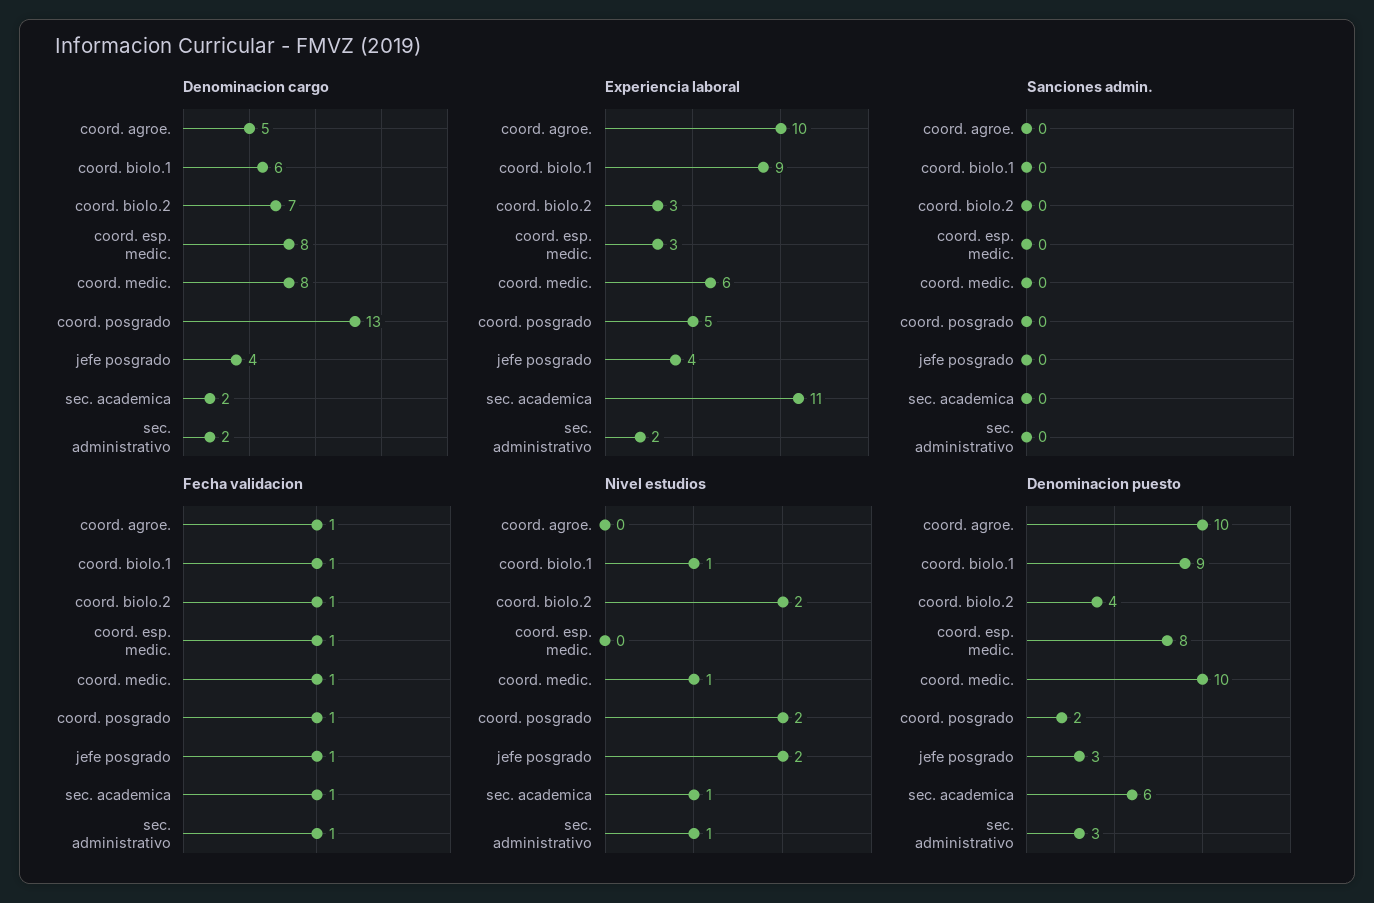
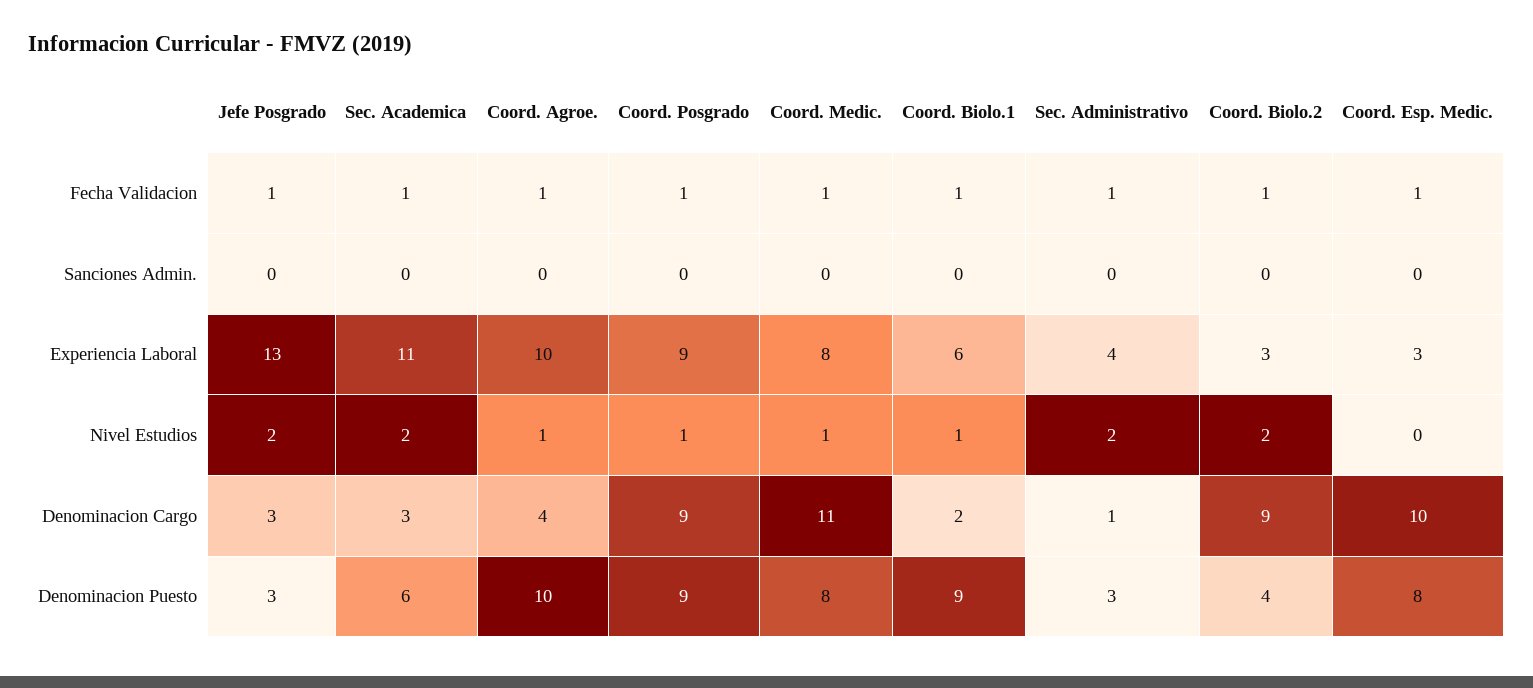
  {
    "Denominacion cargo": {
-     "coord. agroe.": 5,
+     "coord. agroe.": 4,
-     "coord. biolo.1": 6,
+     "coord. biolo.1": 2,
-     "coord. biolo.2": 7,
+     "coord. biolo.2": 9,
-     "coord. esp. medic.": 8,
+     "coord. esp. medic.": 10,
-     "coord. medic.": 8,
+     "coord. medic.": 11,
-     "coord. posgrado": 13,
+     "coord. posgrado": 9,
-     "jefe posgrado": 4,
+     "jefe posgrado": 3,
-     "sec. academica": 2,
+     "sec. academica": 3,
-     "sec. administrativo": 2
+     "sec. administrativo": 1
    },
    "Experiencia laboral": {
      "coord. agroe.": 10,
-     "coord. biolo.1": 9,
+     "coord. biolo.1": 6,
      "coord. biolo.2": 3,
      "coord. esp. medic.": 3,
-     "coord. medic.": 6,
+     "coord. medic.": 8,
-     "coord. posgrado": 5,
+     "coord. posgrado": 9,
-     "jefe posgrado": 4,
+     "jefe posgrado": 13,
      "sec. academica": 11,
-     "sec. administrativo": 2
+     "sec. administrativo": 4
    },
    "Sanciones admin.": {
      "coord. agroe.": 0,
      "coord. biolo.1": 0,
      "coord. biolo.2": 0,
      "coord. esp. medic.": 0,
      "coord. medic.": 0,
      "coord. posgrado": 0,
      "jefe posgrado": 0,
      "sec. academica": 0,
      "sec. administrativo": 0
    },
    "Fecha validacion": {
      "coord. agroe.": 1,
      "coord. biolo.1": 1,
      "coord. biolo.2": 1,
      "coord. esp. medic.": 1,
      "coord. medic.": 1,
      "coord. posgrado": 1,
      "jefe posgrado": 1,
      "sec. academica": 1,
      "sec. administrativo": 1
    },
    "Nivel estudios": {
-     "coord. agroe.": 0,
+     "coord. agroe.": 1,
      "coord. biolo.1": 1,
      "coord. biolo.2": 2,
      "coord. esp. medic.": 0,
      "coord. medic.": 1,
-     "coord. posgrado": 2,
+     "coord. posgrado": 1,
      "jefe posgrado": 2,
-     "sec. academica": 1,
+     "sec. academica": 2,
-     "sec. administrativo": 1
+     "sec. administrativo": 2
    },
    "Denominacion puesto": {
      "coord. agroe.": 10,
      "coord. biolo.1": 9,
      "coord. biolo.2": 4,
      "coord. esp. medic.": 8,
-     "coord. medic.": 10,
+     "coord. medic.": 8,
-     "coord. posgrado": 2,
+     "coord. posgrado": 9,
      "jefe posgrado": 3,
      "sec. academica": 6,
      "sec. administrativo": 3
    }
  }

